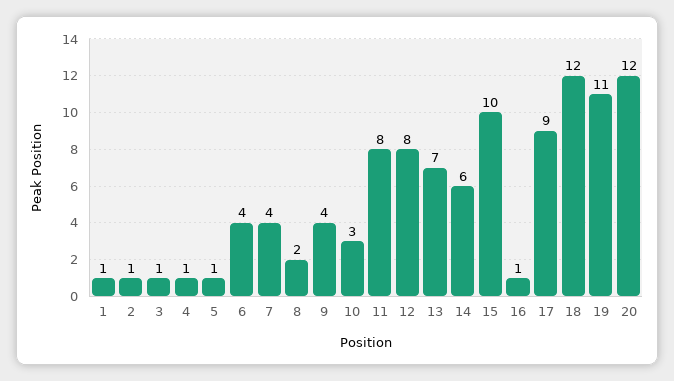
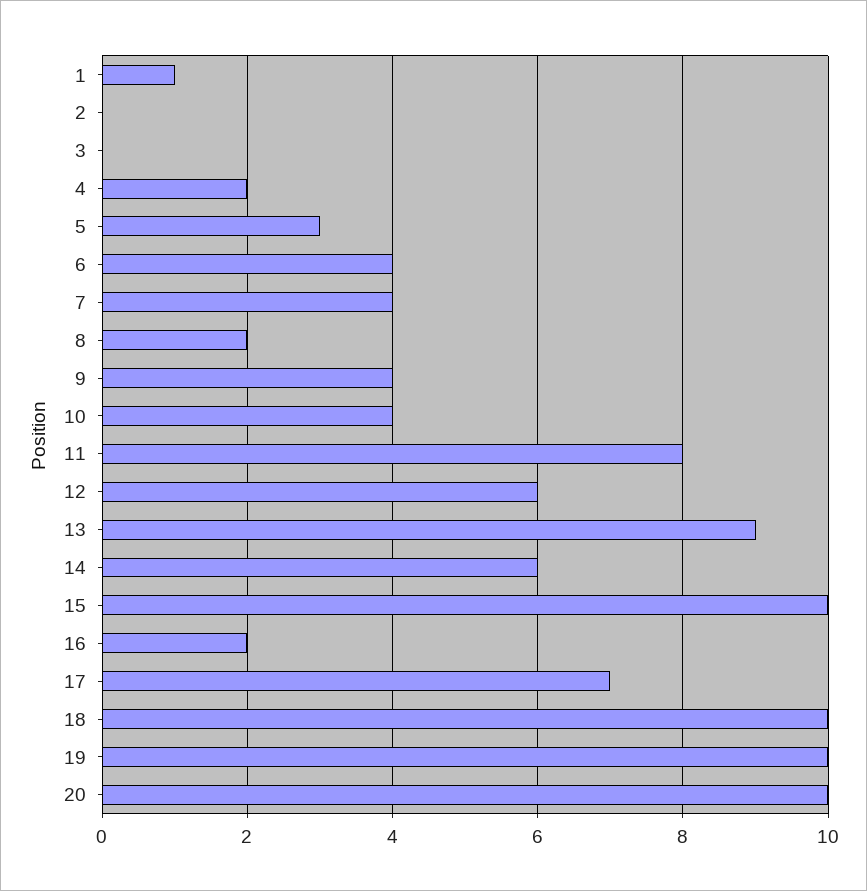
  {
    "1": 1,
-   "2": 1,
+   "2": 0,
-   "3": 1,
+   "3": 0,
-   "4": 1,
+   "4": 2,
-   "5": 1,
+   "5": 3,
    "6": 4,
    "7": 4,
    "8": 2,
    "9": 4,
-   "10": 3,
+   "10": 4,
    "11": 8,
-   "12": 8,
+   "12": 6,
-   "13": 7,
+   "13": 9,
    "14": 6,
    "15": 10,
-   "16": 1,
+   "16": 2,
-   "17": 9,
+   "17": 7,
-   "18": 12,
+   "18": 10,
-   "19": 11,
+   "19": 10,
-   "20": 12
+   "20": 10
  }

